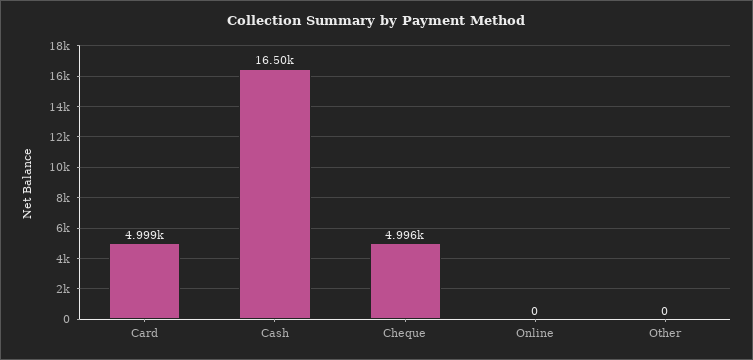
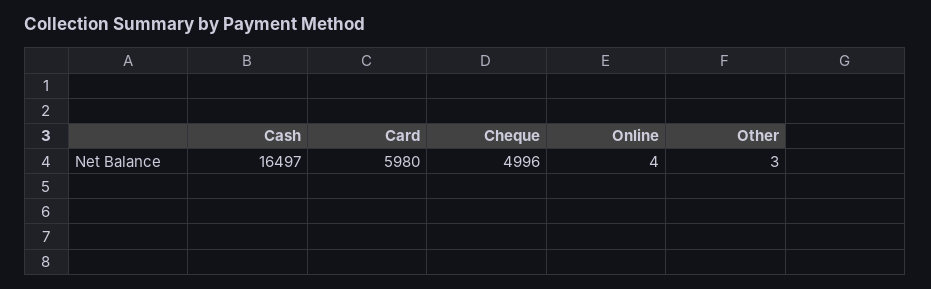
  {
-   "Card": 4999,
+   "Card": 5980,
    "Cash": 16497,
    "Cheque": 4996,
-   "Online": 0,
+   "Online": 4,
-   "Other": 0
+   "Other": 3
  }

